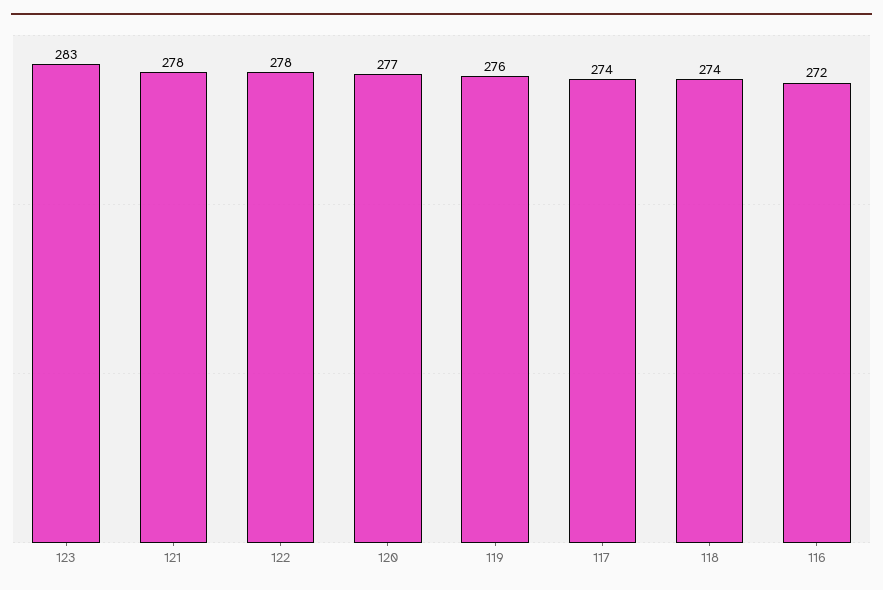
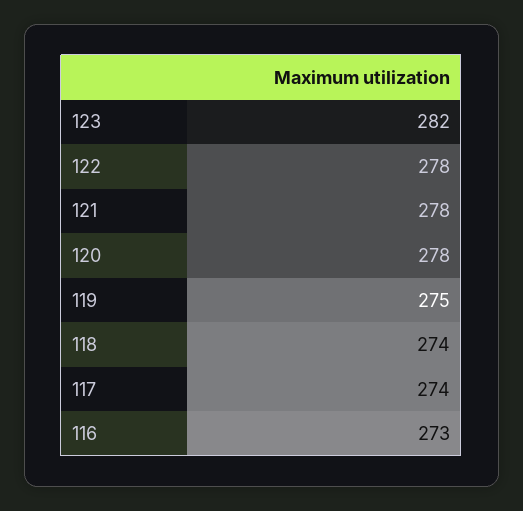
  {
-   "123": 283,
+   "123": 282,
    "121": 278,
    "122": 278,
-   "120": 277,
+   "120": 278,
-   "119": 276,
+   "119": 275,
    "117": 274,
    "118": 274,
-   "116": 272
+   "116": 273
  }

